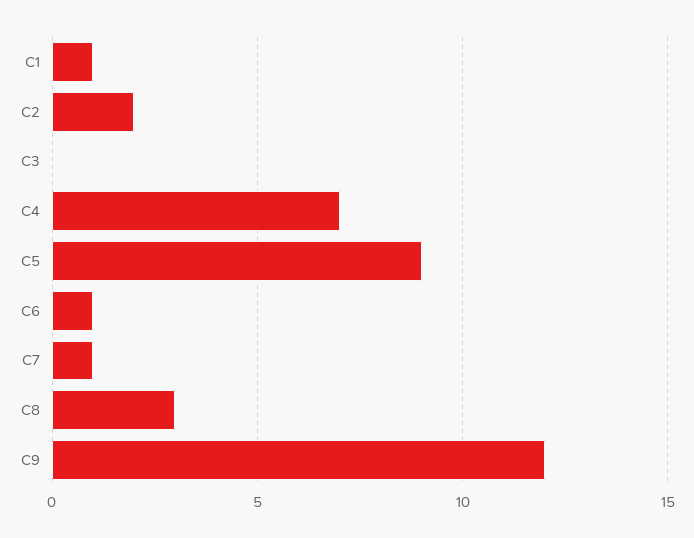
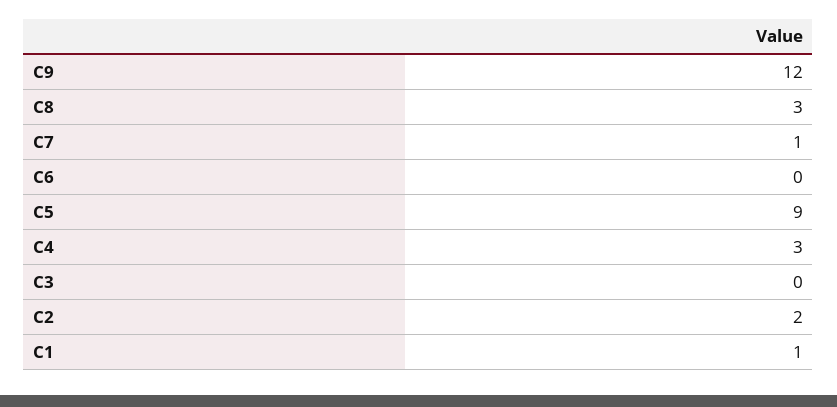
  {
    "C1": 1,
    "C2": 2,
    "C3": 0,
-   "C4": 7,
+   "C4": 3,
    "C5": 9,
-   "C6": 1,
+   "C6": 0,
    "C7": 1,
    "C8": 3,
    "C9": 12
  }

